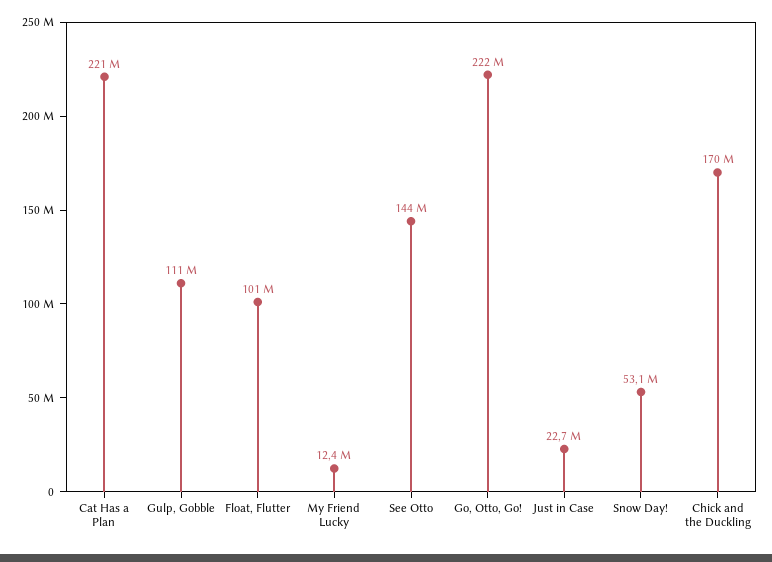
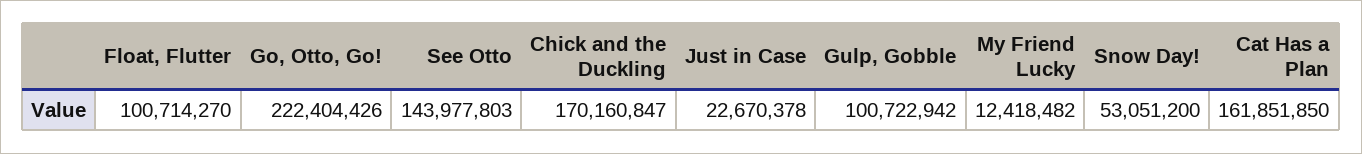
  {
-   "Cat Has a Plan": 221000000,
+   "Cat Has a Plan": 161851850,
-   "Gulp, Gobble": 111000000,
+   "Gulp, Gobble": 100722942,
    "Float, Flutter": 100714270,
    "My Friend Lucky": 12418482,
    "See Otto": 143977803,
    "Go, Otto, Go!": 222404426,
    "Just in Case": 22670378,
    "Snow Day!": 53051200,
    "Chick and the Duckling": 170160847
  }

